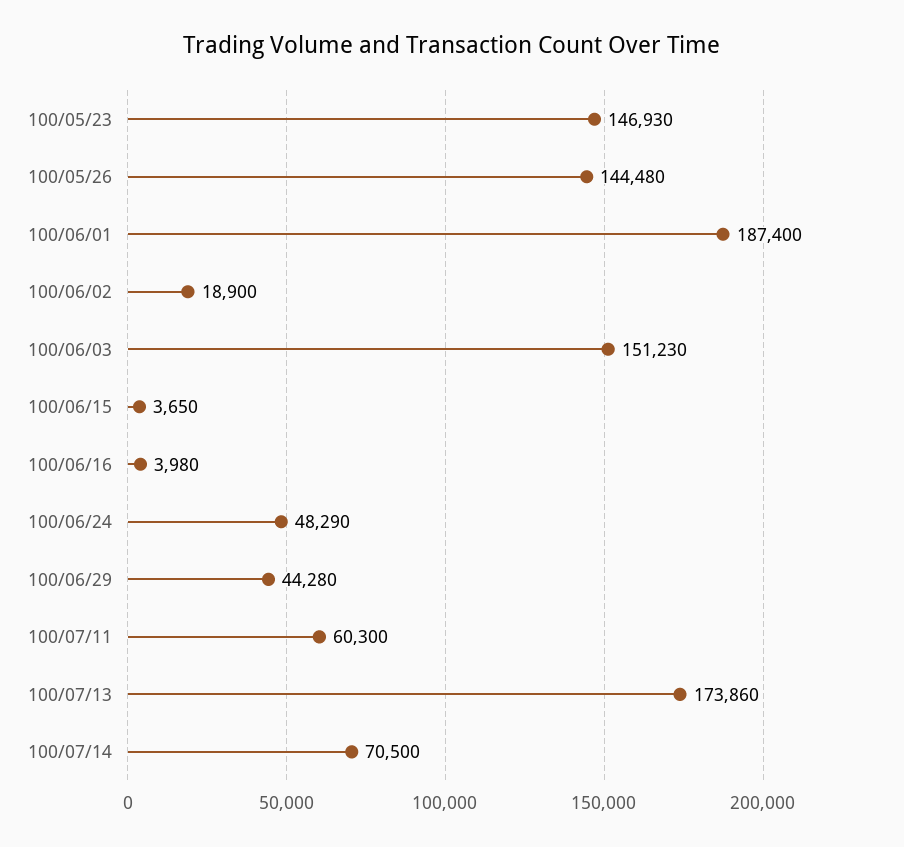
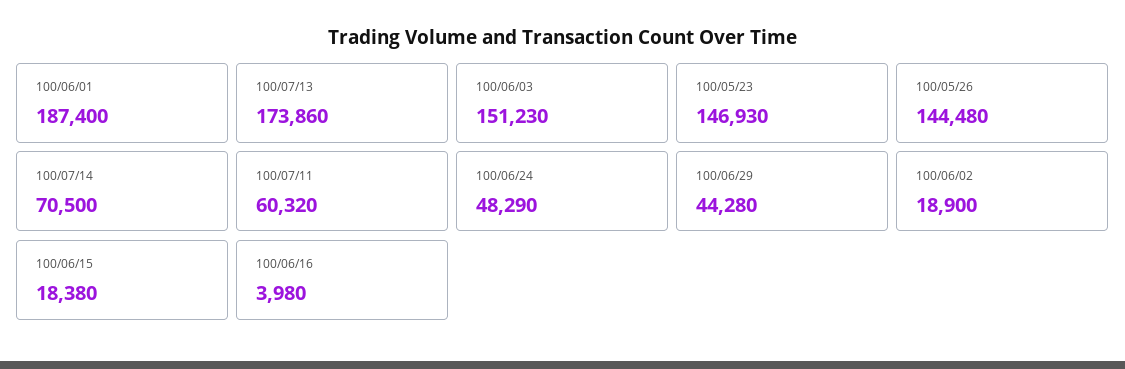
  {
    "100/05/23": 146930,
    "100/05/26": 144480,
    "100/06/01": 187400,
    "100/06/02": 18900,
    "100/06/03": 151230,
-   "100/06/15": 3650,
+   "100/06/15": 18380,
    "100/06/16": 3980,
    "100/06/24": 48290,
    "100/06/29": 44280,
-   "100/07/11": 60300,
+   "100/07/11": 60320,
    "100/07/13": 173860,
    "100/07/14": 70500
  }

